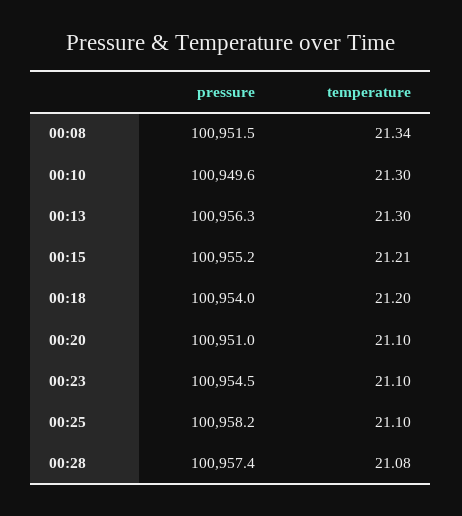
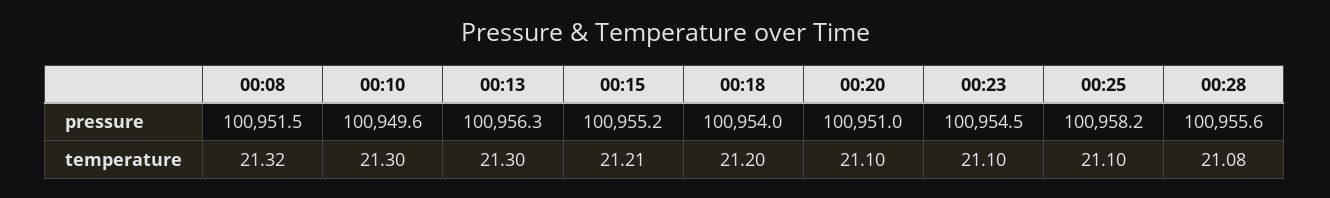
  {
    "pressure": {
      "00:08": 100951.5,
      "00:10": 100949.6,
      "00:13": 100956.3,
      "00:15": 100955.2,
      "00:18": 100954,
      "00:20": 100951,
      "00:23": 100954.5,
      "00:25": 100958.2,
-     "00:28": 100957.4
+     "00:28": 100955.6
    },
    "temperature": {
-     "00:08": 21.34,
+     "00:08": 21.32,
      "00:10": 21.3,
      "00:13": 21.3,
      "00:15": 21.21,
      "00:18": 21.2,
      "00:20": 21.1,
      "00:23": 21.1,
      "00:25": 21.1,
      "00:28": 21.08
    }
  }

